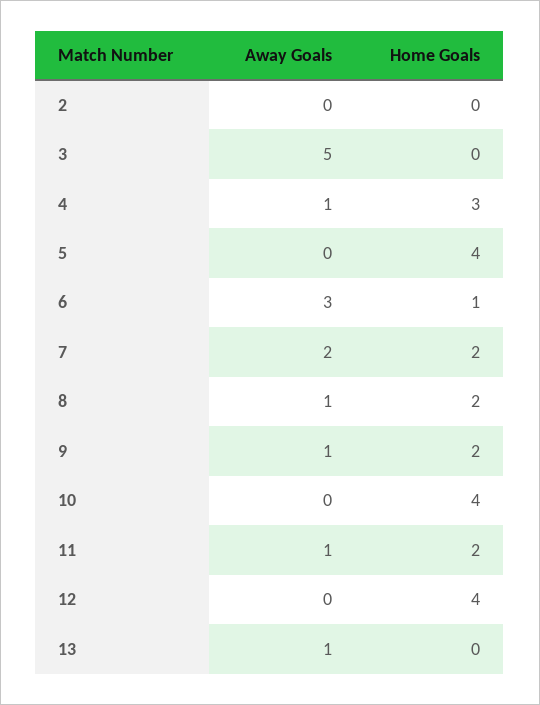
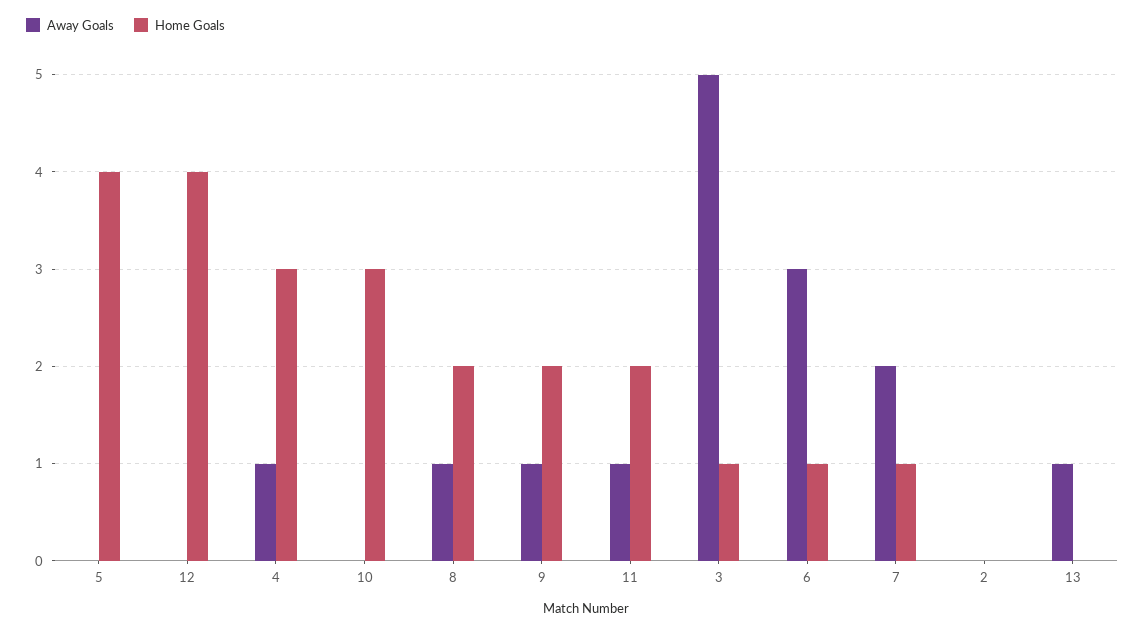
  {
    "Away Goals": {
      "2": 0,
      "3": 5,
      "4": 1,
      "5": 0,
      "6": 3,
      "7": 2,
      "8": 1,
      "9": 1,
      "10": 0,
      "11": 1,
      "12": 0,
      "13": 1
    },
    "Home Goals": {
      "2": 0,
-     "3": 0,
+     "3": 1,
      "4": 3,
      "5": 4,
      "6": 1,
-     "7": 2,
+     "7": 1,
      "8": 2,
      "9": 2,
-     "10": 4,
+     "10": 3,
      "11": 2,
      "12": 4,
      "13": 0
    }
  }

